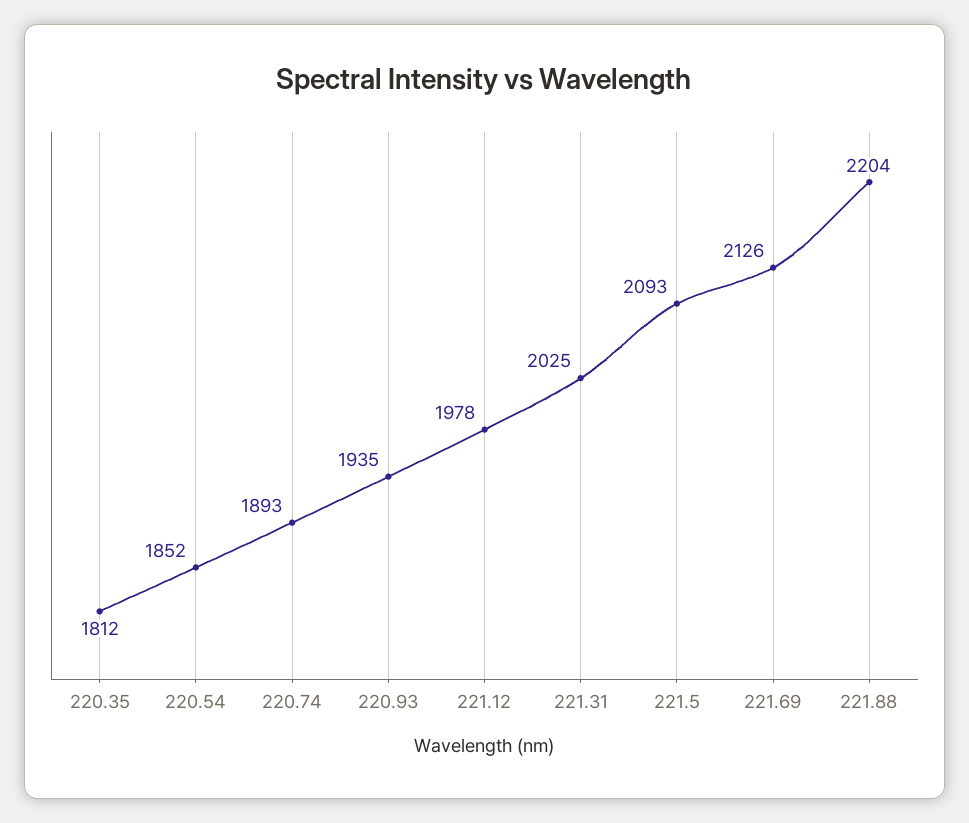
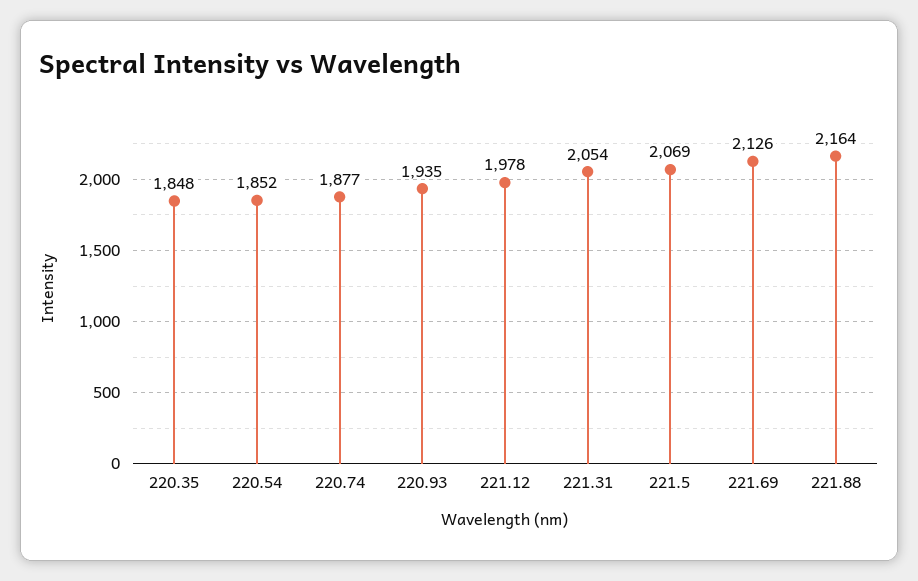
  {
-   "220.35": 1812,
+   "220.35": 1848,
    "220.54": 1852,
-   "220.74": 1893,
+   "220.74": 1877,
    "220.93": 1935,
    "221.12": 1978,
-   "221.31": 2025,
+   "221.31": 2054,
-   "221.5": 2093,
+   "221.5": 2069,
    "221.69": 2126,
-   "221.88": 2204
+   "221.88": 2164
  }

